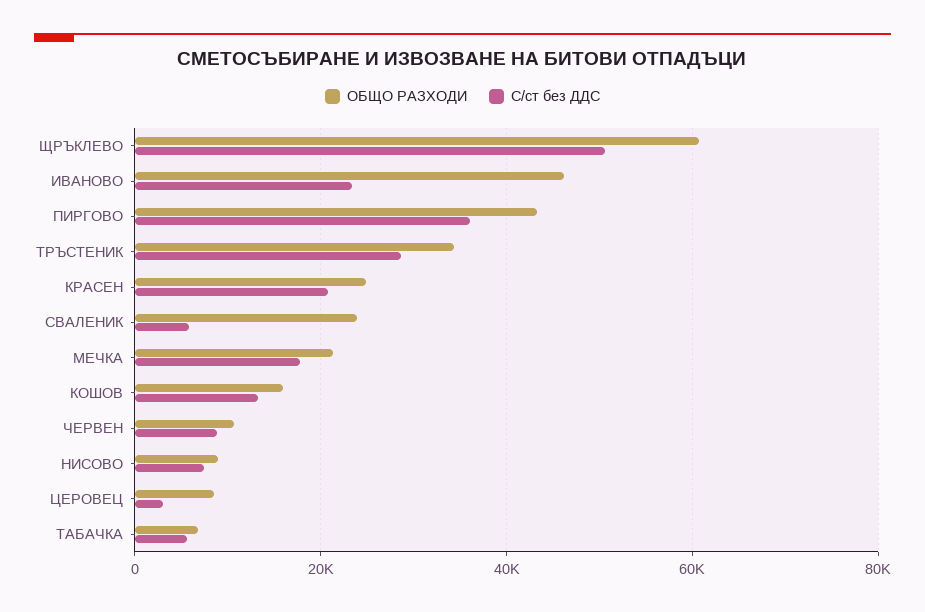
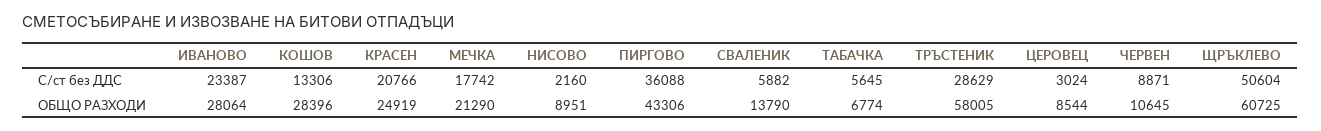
  {
    "ОБЩО РАЗХОДИ": {
      "ЩРЪКЛЕВО": 60725,
-     "ИВАНОВО": 46000,
+     "ИВАНОВО": 28064,
      "ПИРГОВО": 43306,
-     "ТРЪСТЕНИК": 34000,
+     "ТРЪСТЕНИК": 58005,
      "КРАСЕН": 24919,
-     "СВАЛЕНИК": 24000,
+     "СВАЛЕНИК": 13790,
      "МЕЧКА": 21290,
-     "КОШОВ": 16000,
+     "КОШОВ": 28396,
      "ЧЕРВЕН": 10645,
      "НИСОВО": 8951,
      "ЦЕРОВЕЦ": 8544,
      "ТАБАЧКА": 6774
    },
    "С/ст без ДДС": {
      "ЩРЪКЛЕВО": 50604,
      "ИВАНОВО": 23387,
      "ПИРГОВО": 36088,
      "ТРЪСТЕНИК": 28629,
      "КРАСЕН": 20766,
      "СВАЛЕНИК": 5882,
      "МЕЧКА": 17742,
      "КОШОВ": 13306,
      "ЧЕРВЕН": 8871,
-     "НИСОВО": 8000,
+     "НИСОВО": 2160,
      "ЦЕРОВЕЦ": 3024,
      "ТАБАЧКА": 5645
    }
  }

